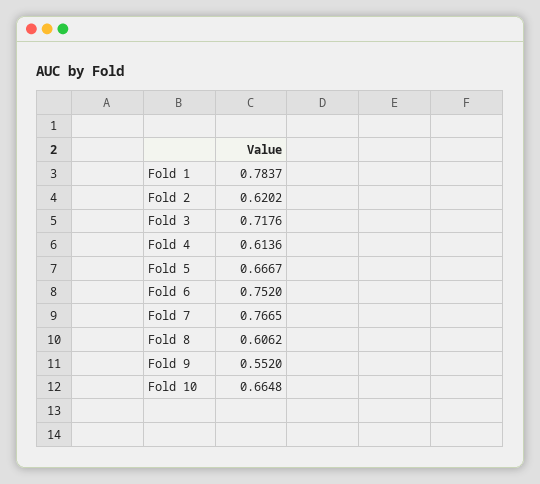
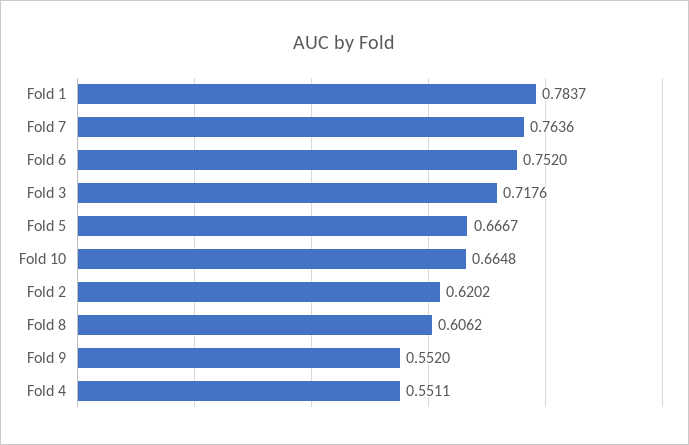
  {
    "Fold 1": 0.7837,
    "Fold 2": 0.6202,
    "Fold 3": 0.7176,
-   "Fold 4": 0.6136,
+   "Fold 4": 0.5511,
    "Fold 5": 0.6667,
    "Fold 6": 0.752,
-   "Fold 7": 0.7665,
+   "Fold 7": 0.7636,
    "Fold 8": 0.6062,
    "Fold 9": 0.552,
    "Fold 10": 0.6648
  }

